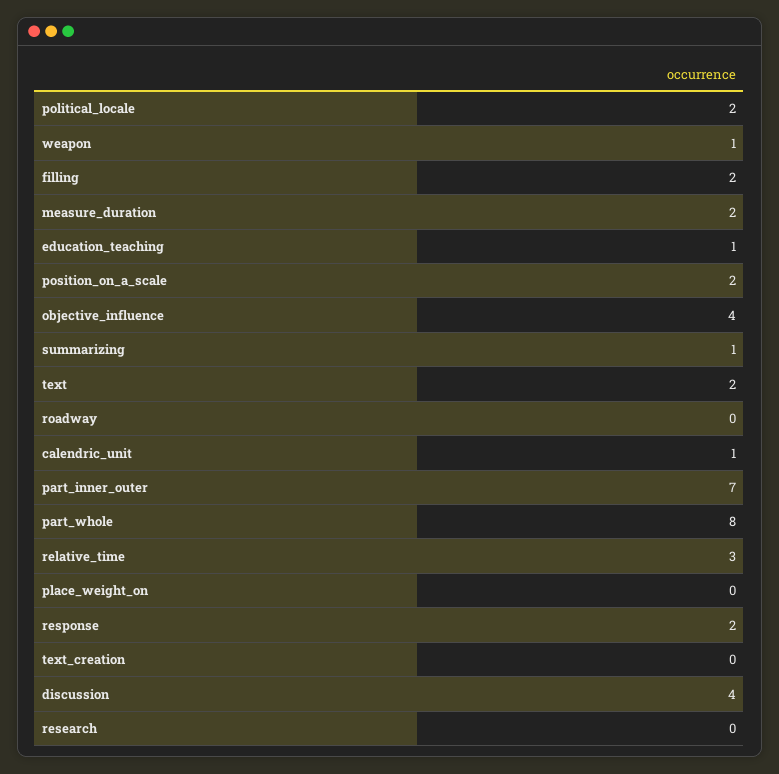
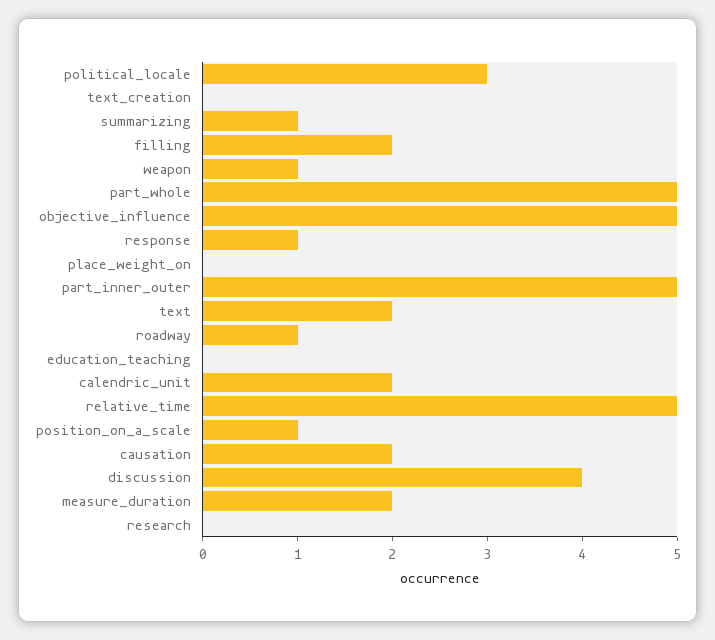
  {
-   "political_locale": 2,
+   "political_locale": 3,
    "weapon": 1,
    "filling": 2,
    "measure_duration": 2,
-   "education_teaching": 1,
+   "education_teaching": 0,
-   "position_on_a_scale": 2,
+   "position_on_a_scale": 1,
-   "objective_influence": 4,
+   "objective_influence": 5,
    "summarizing": 1,
    "text": 2,
-   "roadway": 0,
+   "roadway": 1,
-   "calendric_unit": 1,
+   "calendric_unit": 2,
-   "part_inner_outer": 7,
+   "part_inner_outer": 5,
-   "part_whole": 8,
+   "part_whole": 5,
-   "relative_time": 3,
+   "relative_time": 5,
    "place_weight_on": 0,
-   "response": 2,
+   "response": 1,
    "text_creation": 0,
    "discussion": 4,
-   "research": 0
+   "research": 0,
+   "causation": 2
  }

